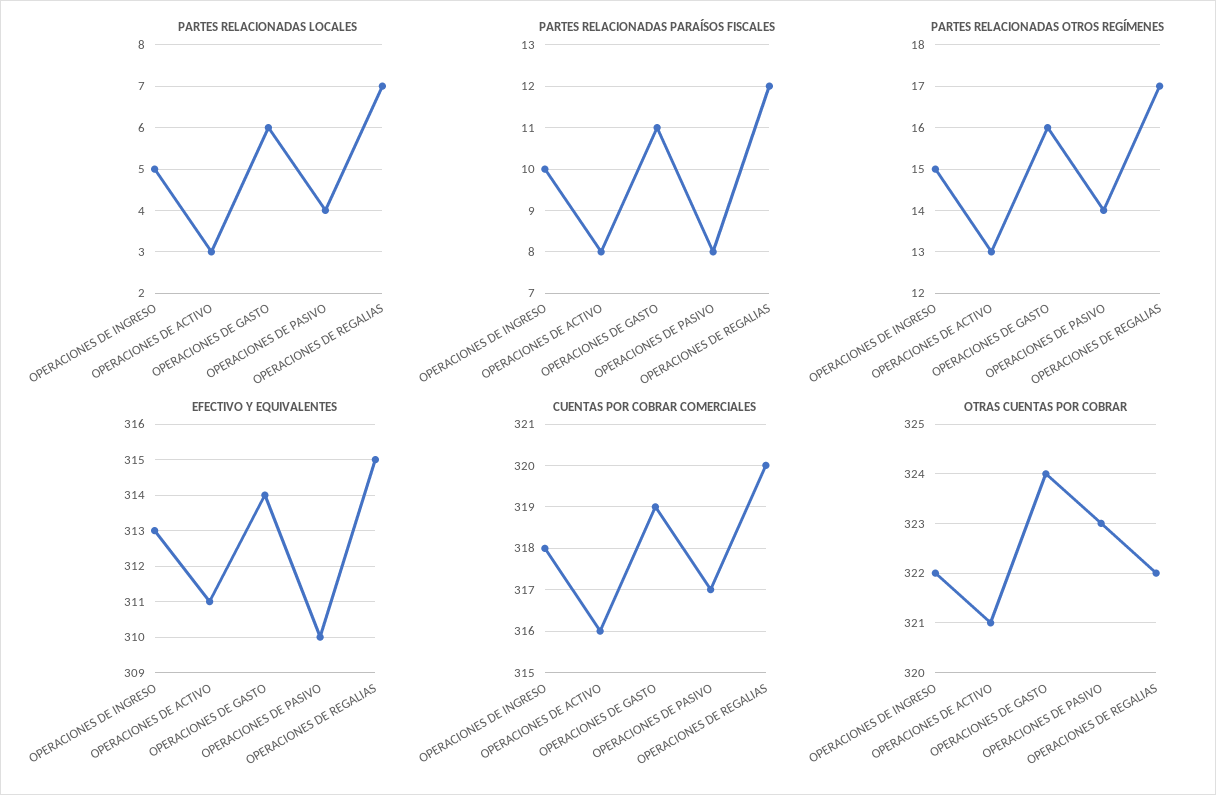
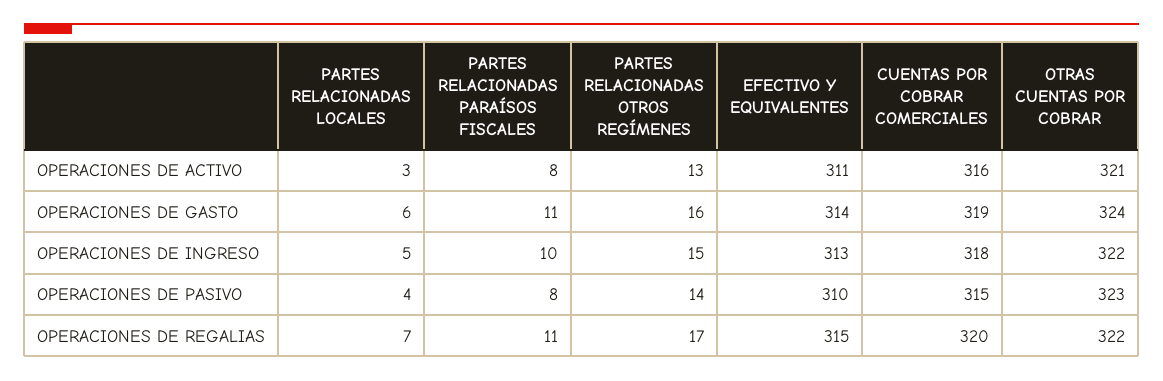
  {
    "PARTES RELACIONADAS LOCALES": {
      "OPERACIONES DE INGRESO": 5,
      "OPERACIONES DE ACTIVO": 3,
      "OPERACIONES DE GASTO": 6,
      "OPERACIONES DE PASIVO": 4,
      "OPERACIONES DE REGALIAS": 7
    },
    "PARTES RELACIONADAS PARAÍSOS FISCALES": {
      "OPERACIONES DE INGRESO": 10,
      "OPERACIONES DE ACTIVO": 8,
      "OPERACIONES DE GASTO": 11,
      "OPERACIONES DE PASIVO": 8,
-     "OPERACIONES DE REGALIAS": 12
+     "OPERACIONES DE REGALIAS": 11
    },
    "PARTES RELACIONADAS OTROS REGÍMENES": {
      "OPERACIONES DE INGRESO": 15,
      "OPERACIONES DE ACTIVO": 13,
      "OPERACIONES DE GASTO": 16,
      "OPERACIONES DE PASIVO": 14,
      "OPERACIONES DE REGALIAS": 17
    },
    "EFECTIVO Y EQUIVALENTES": {
      "OPERACIONES DE INGRESO": 313,
      "OPERACIONES DE ACTIVO": 311,
      "OPERACIONES DE GASTO": 314,
      "OPERACIONES DE PASIVO": 310,
      "OPERACIONES DE REGALIAS": 315
    },
    "CUENTAS POR COBRAR COMERCIALES": {
      "OPERACIONES DE INGRESO": 318,
      "OPERACIONES DE ACTIVO": 316,
      "OPERACIONES DE GASTO": 319,
-     "OPERACIONES DE PASIVO": 317,
+     "OPERACIONES DE PASIVO": 315,
      "OPERACIONES DE REGALIAS": 320
    },
    "OTRAS CUENTAS POR COBRAR": {
      "OPERACIONES DE INGRESO": 322,
      "OPERACIONES DE ACTIVO": 321,
      "OPERACIONES DE GASTO": 324,
      "OPERACIONES DE PASIVO": 323,
      "OPERACIONES DE REGALIAS": 322
    }
  }

